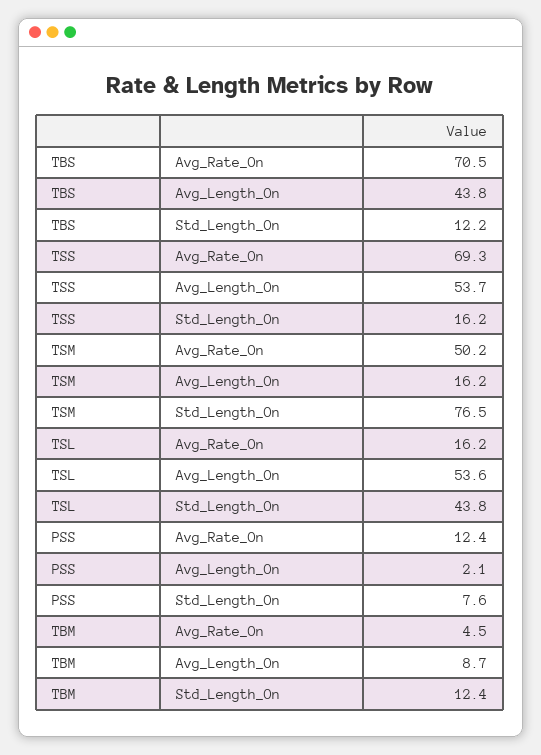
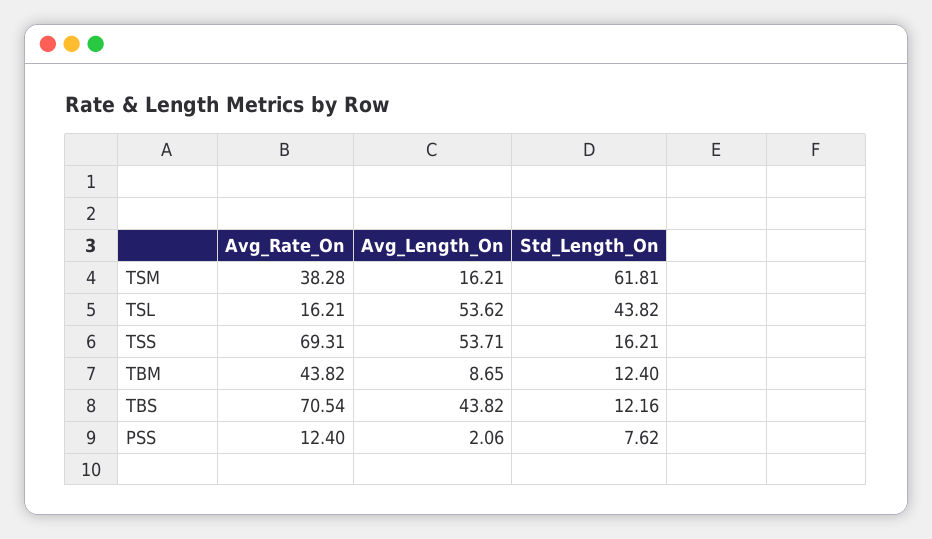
  {
    "TBS": {
      "Avg_Rate_On": 70.54,
      "Avg_Length_On": 43.82,
      "Std_Length_On": 12.16
    },
    "TSS": {
      "Avg_Rate_On": 69.31,
      "Avg_Length_On": 53.71,
      "Std_Length_On": 16.21
    },
    "TSM": {
-     "Avg_Rate_On": 50.2,
+     "Avg_Rate_On": 38.28,
      "Avg_Length_On": 16.21,
-     "Std_Length_On": 76.5
+     "Std_Length_On": 61.81
    },
    "TSL": {
      "Avg_Rate_On": 16.21,
      "Avg_Length_On": 53.62,
      "Std_Length_On": 43.82
    },
    "PSS": {
      "Avg_Rate_On": 12.4,
      "Avg_Length_On": 2.06,
      "Std_Length_On": 7.62
    },
    "TBM": {
-     "Avg_Rate_On": 4.5,
+     "Avg_Rate_On": 43.82,
      "Avg_Length_On": 8.65,
      "Std_Length_On": 12.4
    }
  }

